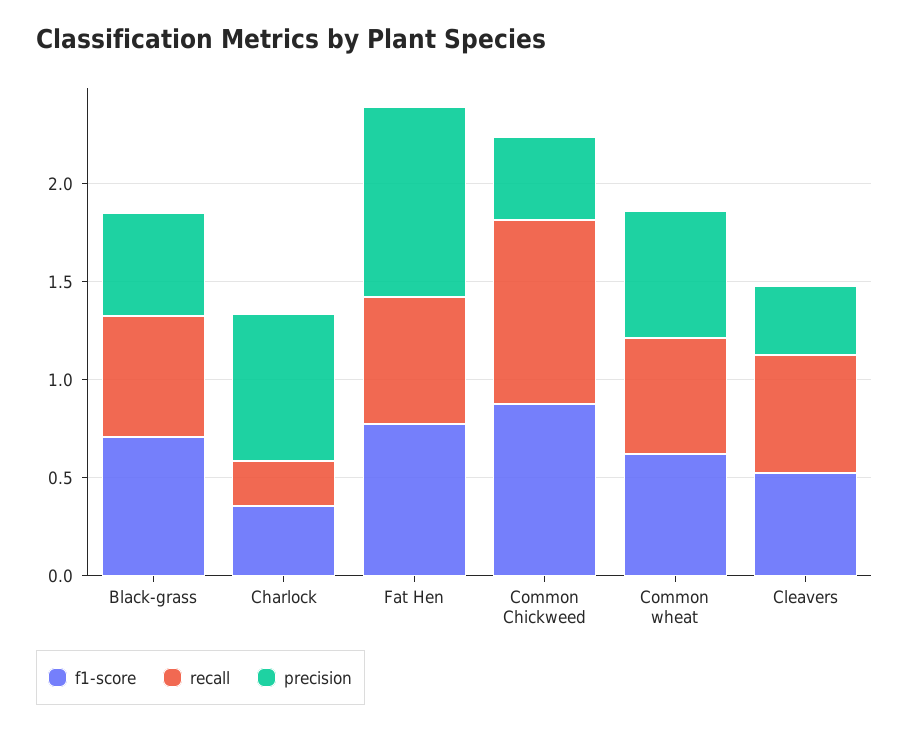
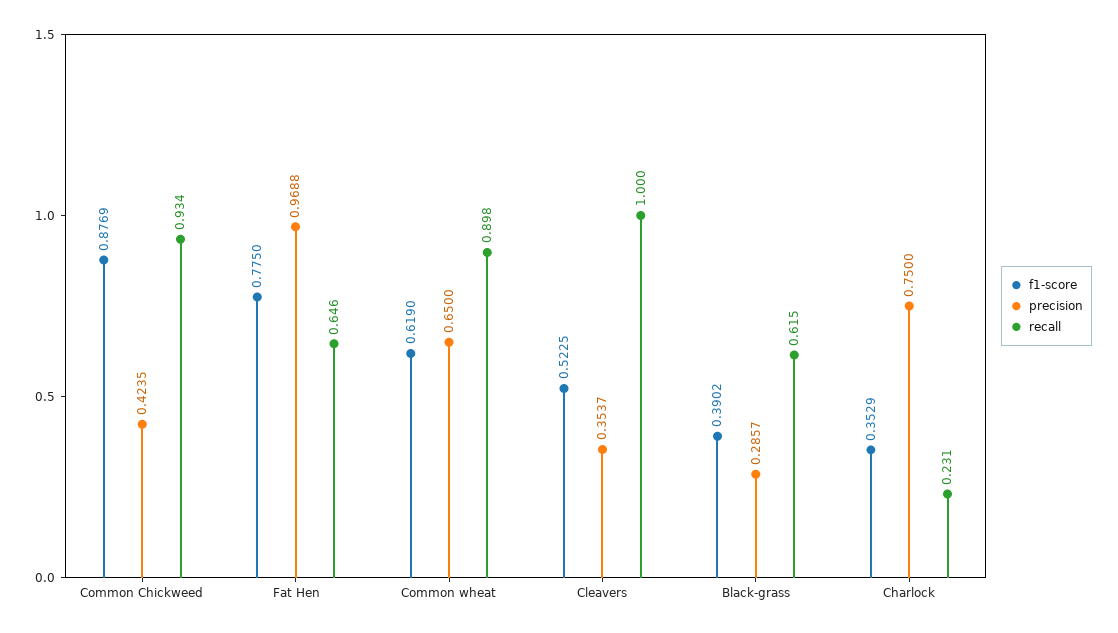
  {
    "f1-score": {
-     "Black-grass": 0.7,
+     "Black-grass": 0.3902,
      "Charlock": 0.3529,
      "Fat Hen": 0.775,
      "Common Chickweed": 0.8769,
      "Common wheat": 0.619,
      "Cleavers": 0.5225
    },
    "recall": {
      "Black-grass": 0.615,
      "Charlock": 0.231,
      "Fat Hen": 0.646,
      "Common Chickweed": 0.934,
-     "Common wheat": 0.6,
+     "Common wheat": 0.898,
-     "Cleavers": 0.6
+     "Cleavers": 1
    },
    "precision": {
-     "Black-grass": 0.5,
+     "Black-grass": 0.2857,
      "Charlock": 0.75,
      "Fat Hen": 0.9688,
      "Common Chickweed": 0.4235,
      "Common wheat": 0.65,
      "Cleavers": 0.3537
    }
  }

